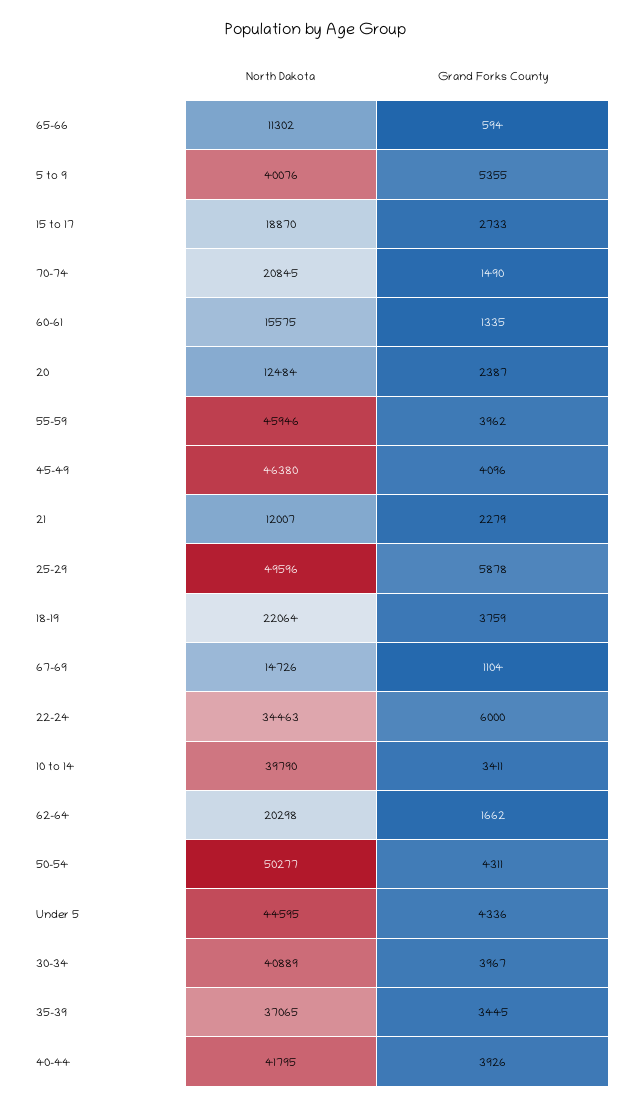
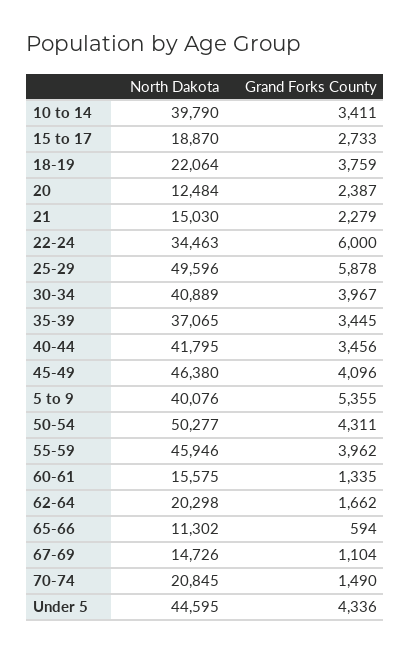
  {
    "North Dakota": {
      "65-66": 11302,
      "5 to 9": 40076,
      "15 to 17": 18870,
      "70-74": 20845,
      "60-61": 15575,
      "20": 12484,
      "55-59": 45946,
      "45-49": 46380,
-     "21": 12007,
+     "21": 15030,
      "25-29": 49596,
      "18-19": 22064,
      "67-69": 14726,
      "22-24": 34463,
      "10 to 14": 39790,
      "62-64": 20298,
      "50-54": 50277,
      "Under 5": 44595,
      "30-34": 40889,
      "35-39": 37065,
      "40-44": 41795
    },
    "Grand Forks County": {
      "65-66": 594,
      "5 to 9": 5355,
      "15 to 17": 2733,
      "70-74": 1490,
      "60-61": 1335,
      "20": 2387,
      "55-59": 3962,
      "45-49": 4096,
      "21": 2279,
      "25-29": 5878,
      "18-19": 3759,
      "67-69": 1104,
      "22-24": 6000,
      "10 to 14": 3411,
      "62-64": 1662,
      "50-54": 4311,
      "Under 5": 4336,
      "30-34": 3967,
      "35-39": 3445,
-     "40-44": 3926
+     "40-44": 3456
    }
  }

